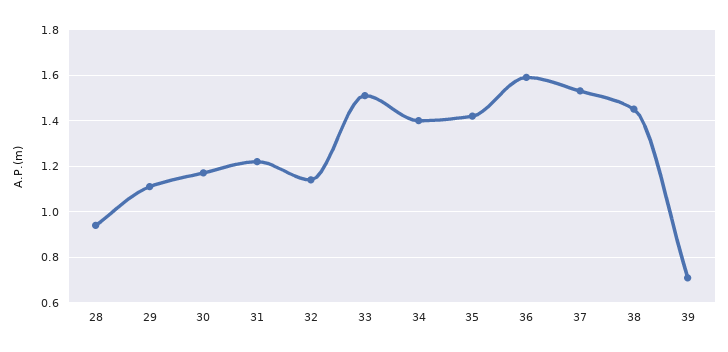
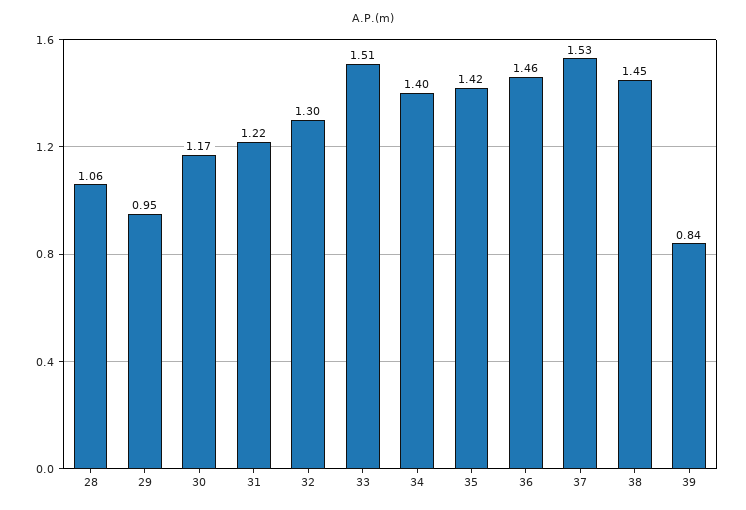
  {
-   "28": 0.95,
+   "28": 1.06,
-   "29": 1.1,
+   "29": 0.95,
    "30": 1.17,
    "31": 1.22,
-   "32": 1.15,
+   "32": 1.3,
    "33": 1.51,
    "34": 1.4,
    "35": 1.42,
-   "36": 1.6,
+   "36": 1.46,
    "37": 1.53,
    "38": 1.45,
-   "39": 0.7
+   "39": 0.84
  }

